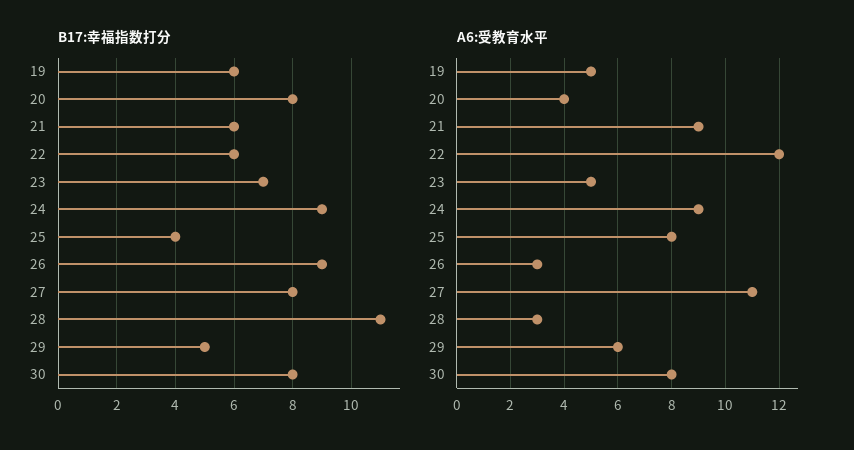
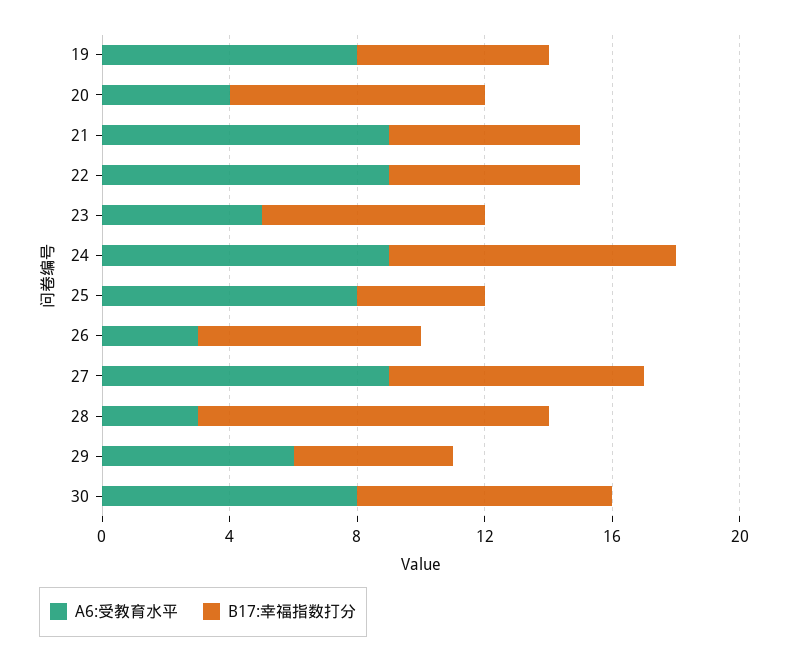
  {
    "B17:幸福指数打分": {
      "19": 6,
      "20": 8,
      "21": 6,
      "22": 6,
      "23": 7,
      "24": 9,
      "25": 4,
-     "26": 9,
+     "26": 7,
      "27": 8,
      "28": 11,
      "29": 5,
      "30": 8
    },
    "A6:受教育水平": {
-     "19": 5,
+     "19": 8,
      "20": 4,
      "21": 9,
-     "22": 12,
+     "22": 9,
      "23": 5,
      "24": 9,
      "25": 8,
      "26": 3,
-     "27": 11,
+     "27": 9,
      "28": 3,
      "29": 6,
      "30": 8
    }
  }

